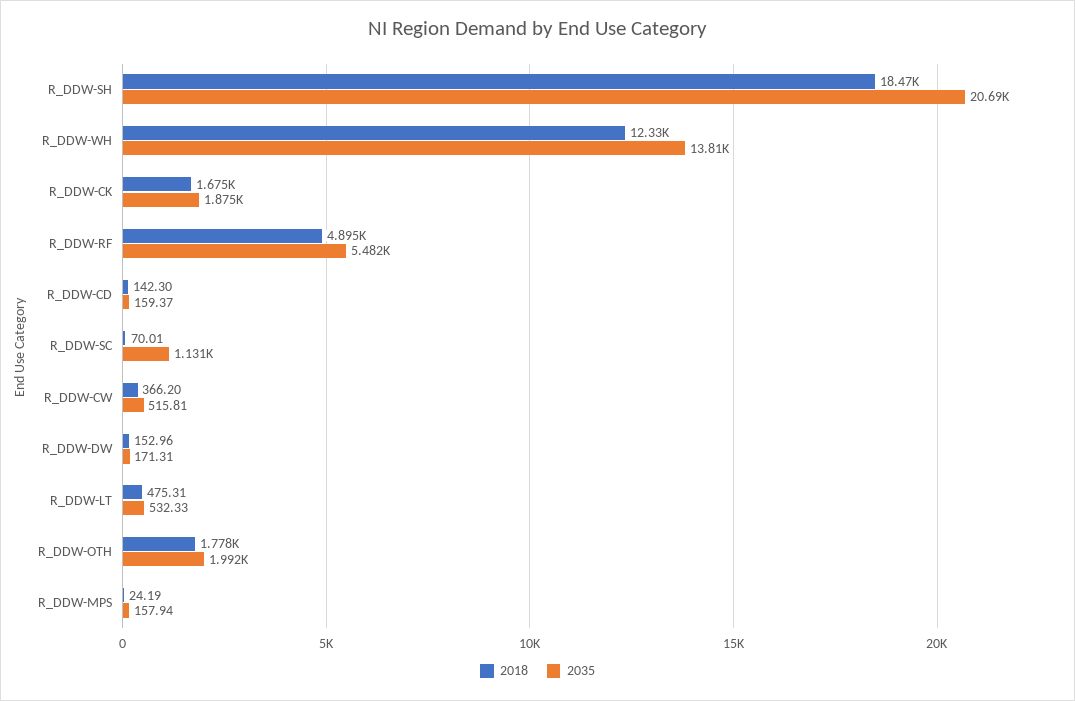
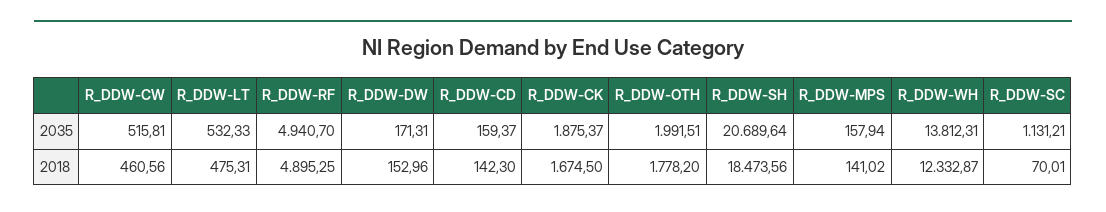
  {
    "2018": {
      "R_DDW-SH": 18473.56,
      "R_DDW-WH": 12332.87,
      "R_DDW-CK": 1674.5,
      "R_DDW-RF": 4895.25,
      "R_DDW-CD": 142.3,
      "R_DDW-SC": 70.01,
-     "R_DDW-CW": 366.2,
+     "R_DDW-CW": 460.56,
      "R_DDW-DW": 152.96,
      "R_DDW-LT": 475.31,
      "R_DDW-OTH": 1778.2,
-     "R_DDW-MPS": 24.19
+     "R_DDW-MPS": 141.02
    },
    "2035": {
      "R_DDW-SH": 20689.64,
      "R_DDW-WH": 13812.31,
      "R_DDW-CK": 1875.37,
-     "R_DDW-RF": 5482,
+     "R_DDW-RF": 4940.7,
      "R_DDW-CD": 159.37,
      "R_DDW-SC": 1131.21,
      "R_DDW-CW": 515.81,
      "R_DDW-DW": 171.31,
      "R_DDW-LT": 532.33,
      "R_DDW-OTH": 1991.51,
      "R_DDW-MPS": 157.94
    }
  }

